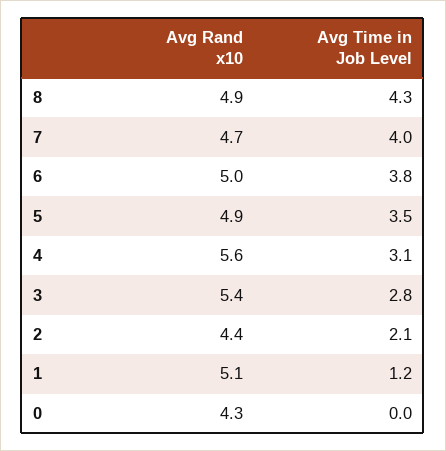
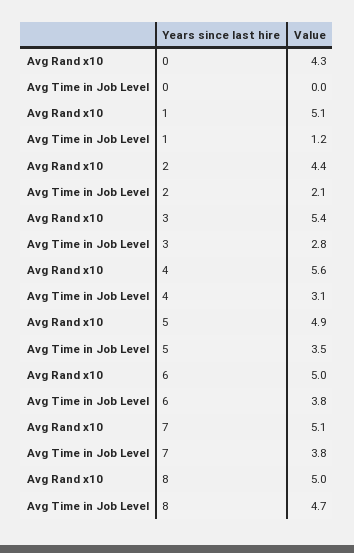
  {
    "Avg Rand x10": {
-     "8": 4.9,
+     "8": 5,
-     "7": 4.7,
+     "7": 5.1,
      "6": 5,
      "5": 4.9,
      "4": 5.6,
      "3": 5.4,
      "2": 4.4,
      "1": 5.1,
      "0": 4.3
    },
    "Avg Time in Job Level": {
-     "8": 4.3,
+     "8": 4.7,
-     "7": 4,
+     "7": 3.8,
      "6": 3.8,
      "5": 3.5,
      "4": 3.1,
      "3": 2.8,
      "2": 2.1,
      "1": 1.2,
      "0": 0
    }
  }

